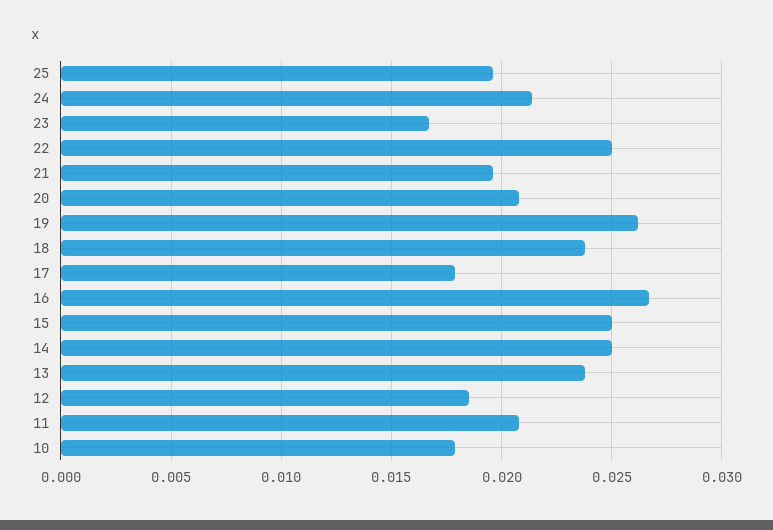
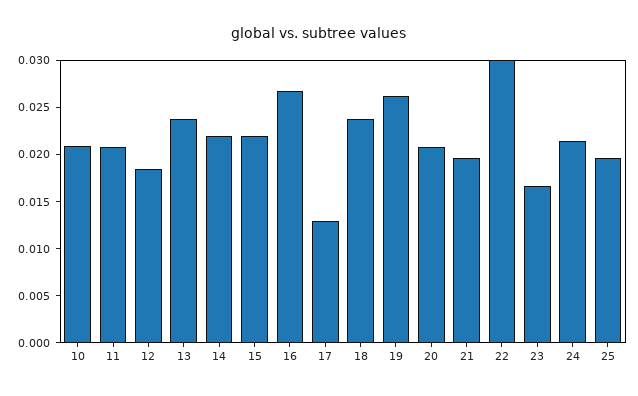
  {
    "25": 0.0195,
    "24": 0.0215,
    "23": 0.0165,
-   "22": 0.025,
+   "22": 0.03,
    "21": 0.0195,
    "20": 0.021,
    "19": 0.026,
    "18": 0.024,
-   "17": 0.018,
+   "17": 0.013,
    "16": 0.0265,
-   "15": 0.025,
+   "15": 0.022,
-   "14": 0.025,
+   "14": 0.022,
    "13": 0.024,
    "12": 0.0185,
    "11": 0.021,
-   "10": 0.018
+   "10": 0.021
  }

